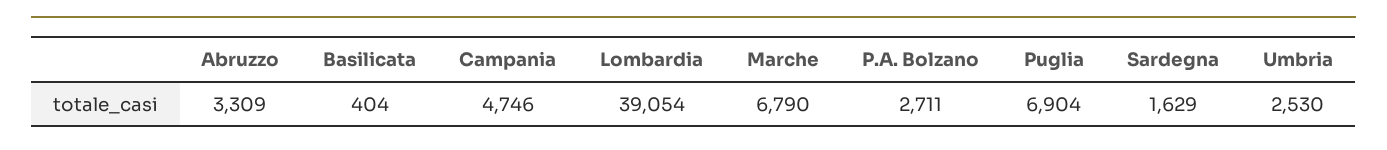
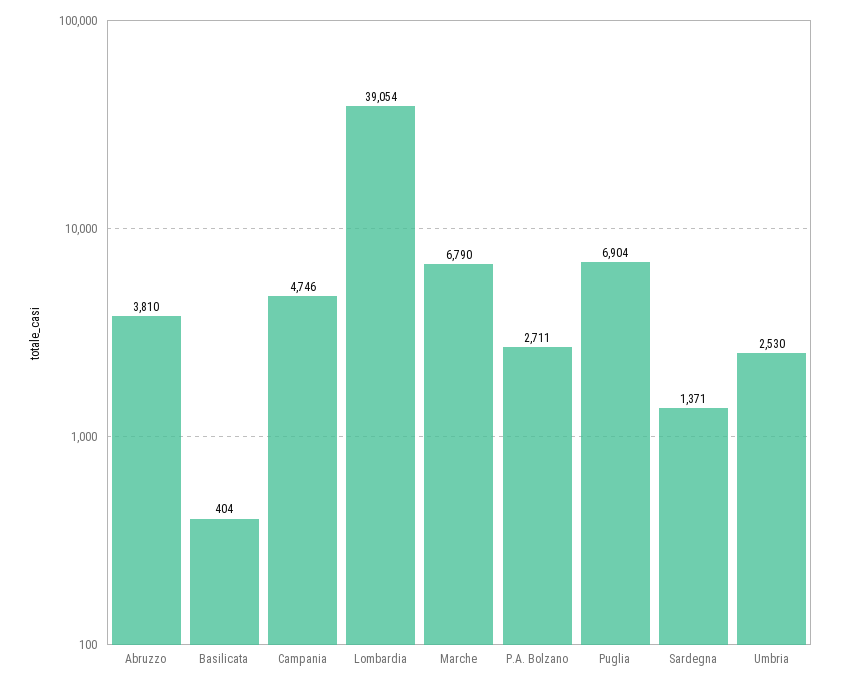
  {
-   "Abruzzo": 3309,
+   "Abruzzo": 3810,
    "Basilicata": 404,
    "Campania": 4746,
    "Lombardia": 39054,
    "Marche": 6790,
    "P.A. Bolzano": 2711,
    "Puglia": 6904,
-   "Sardegna": 1629,
+   "Sardegna": 1371,
    "Umbria": 2530
  }

